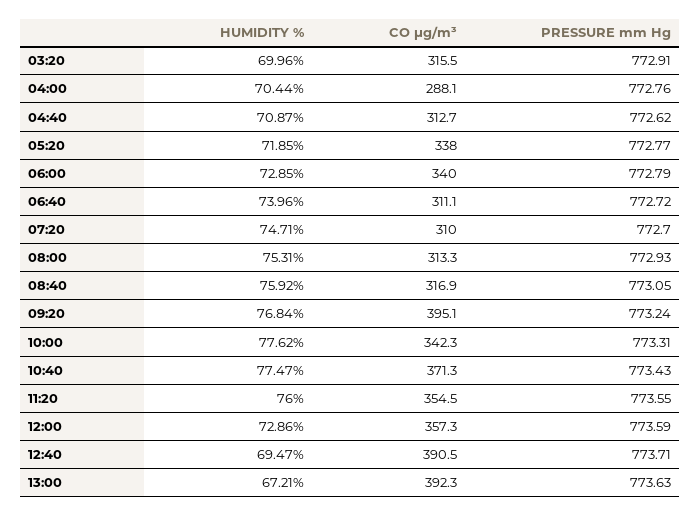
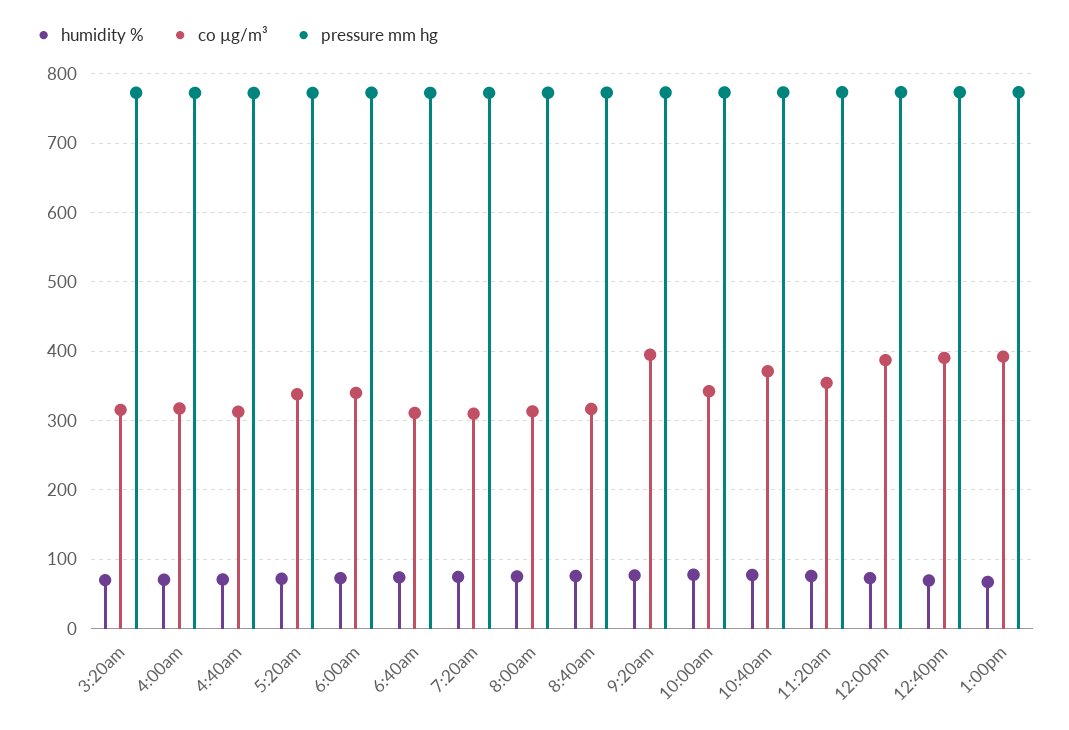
  {
    "HUMIDITY %": {
      "03:20": 69.96,
      "04:00": 70.44,
      "04:40": 70.87,
      "05:20": 71.85,
      "06:00": 72.85,
      "06:40": 73.96,
      "07:20": 74.71,
      "08:00": 75.31,
      "08:40": 75.92,
      "09:20": 76.84,
      "10:00": 77.62,
      "10:40": 77.47,
      "11:20": 76,
      "12:00": 72.86,
      "12:40": 69.47,
      "13:00": 67.21
    },
    "CO µg/m³": {
      "03:20": 315.5,
-     "04:00": 288.1,
+     "04:00": 320,
      "04:40": 312.7,
      "05:20": 338,
      "06:00": 340,
      "06:40": 311.1,
      "07:20": 310,
      "08:00": 313.3,
      "08:40": 316.9,
      "09:20": 395.1,
      "10:00": 342.3,
      "10:40": 371.3,
      "11:20": 354.5,
-     "12:00": 357.3,
+     "12:00": 390,
      "12:40": 390.5,
      "13:00": 392.3
    },
    "PRESSURE mm Hg": {
      "03:20": 772.91,
      "04:00": 772.76,
      "04:40": 772.62,
      "05:20": 772.77,
      "06:00": 772.79,
      "06:40": 772.72,
      "07:20": 772.7,
      "08:00": 772.93,
      "08:40": 773.05,
      "09:20": 773.24,
      "10:00": 773.31,
      "10:40": 773.43,
      "11:20": 773.55,
      "12:00": 773.59,
      "12:40": 773.71,
      "13:00": 773.63
    }
  }

